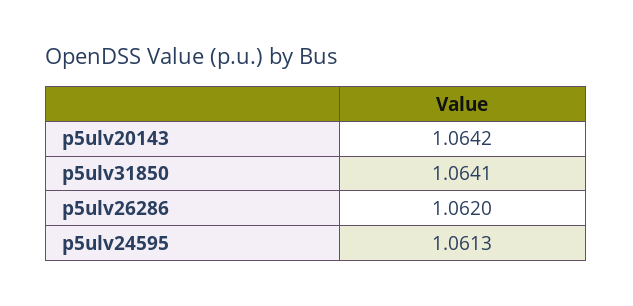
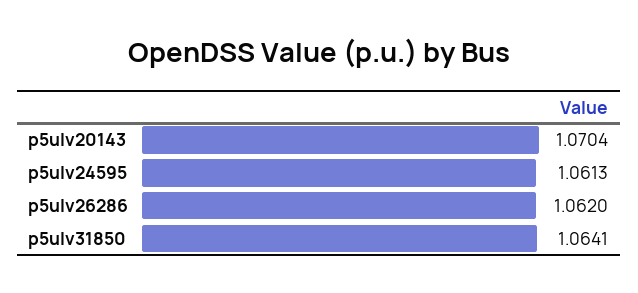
  {
-   "p5ulv20143": 1.0642,
+   "p5ulv20143": 1.0704,
    "p5ulv31850": 1.0641,
    "p5ulv26286": 1.062,
    "p5ulv24595": 1.0613
  }

